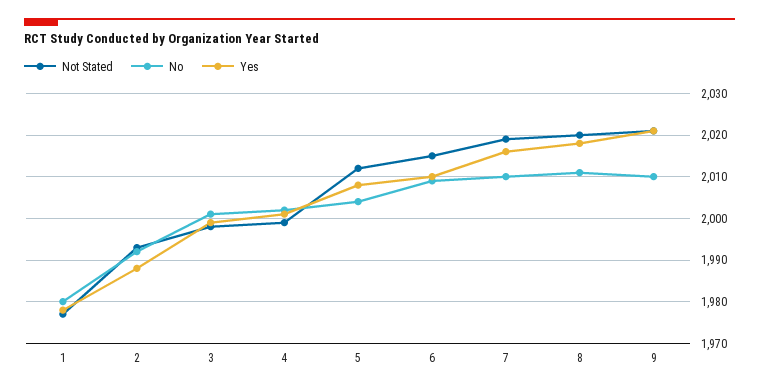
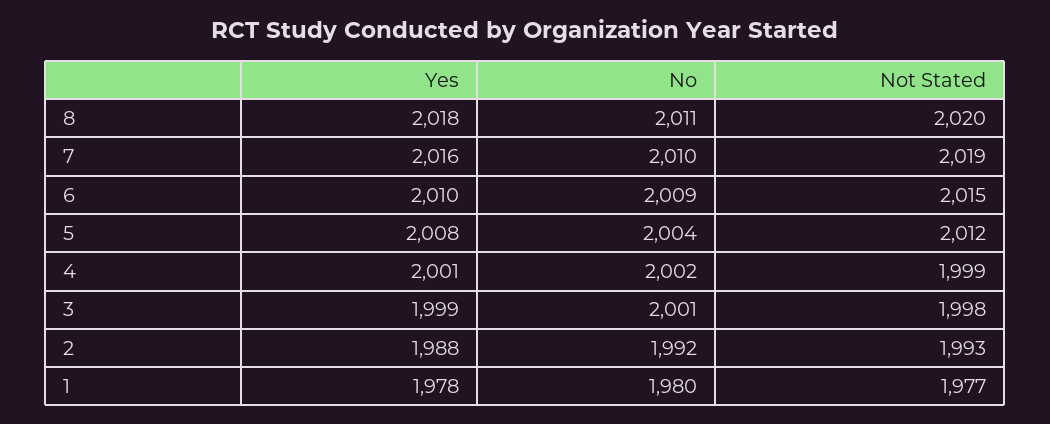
  {
    "Not Stated": {
      "1": 1977,
      "2": 1993,
      "3": 1998,
      "4": 1999,
      "5": 2012,
      "6": 2015,
      "7": 2019,
-     "8": 2020,
+     "8": 2020
-     "9": 2020
    },
    "No": {
      "1": 1980,
      "2": 1992,
      "3": 2001,
      "4": 2002,
      "5": 2004,
      "6": 2009,
      "7": 2010,
-     "8": 2011,
+     "8": 2011
-     "9": 2010
    },
    "Yes": {
      "1": 1978,
      "2": 1988,
      "3": 1999,
      "4": 2001,
      "5": 2008,
      "6": 2010,
      "7": 2016,
-     "8": 2018,
+     "8": 2018
-     "9": 2020
    }
  }

